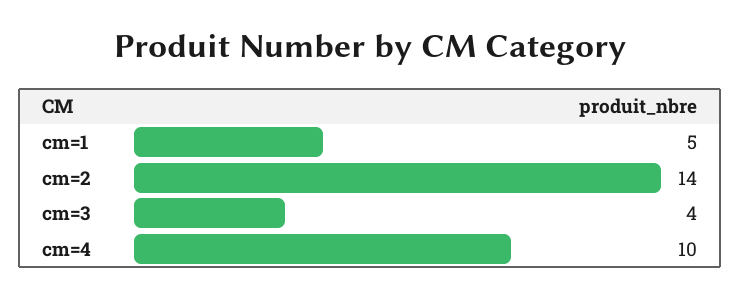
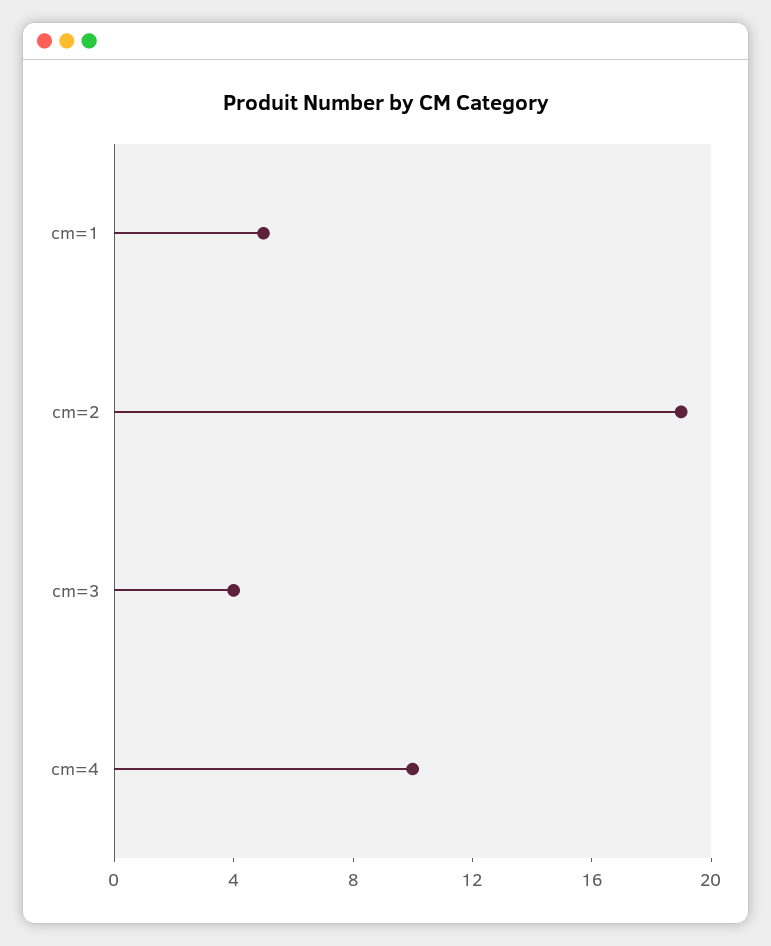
  {
    "cm=1": 5,
-   "cm=2": 14,
+   "cm=2": 19,
    "cm=3": 4,
    "cm=4": 10
  }

